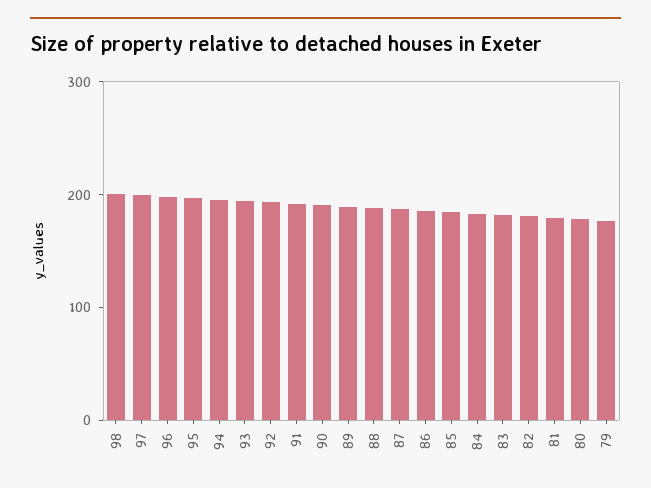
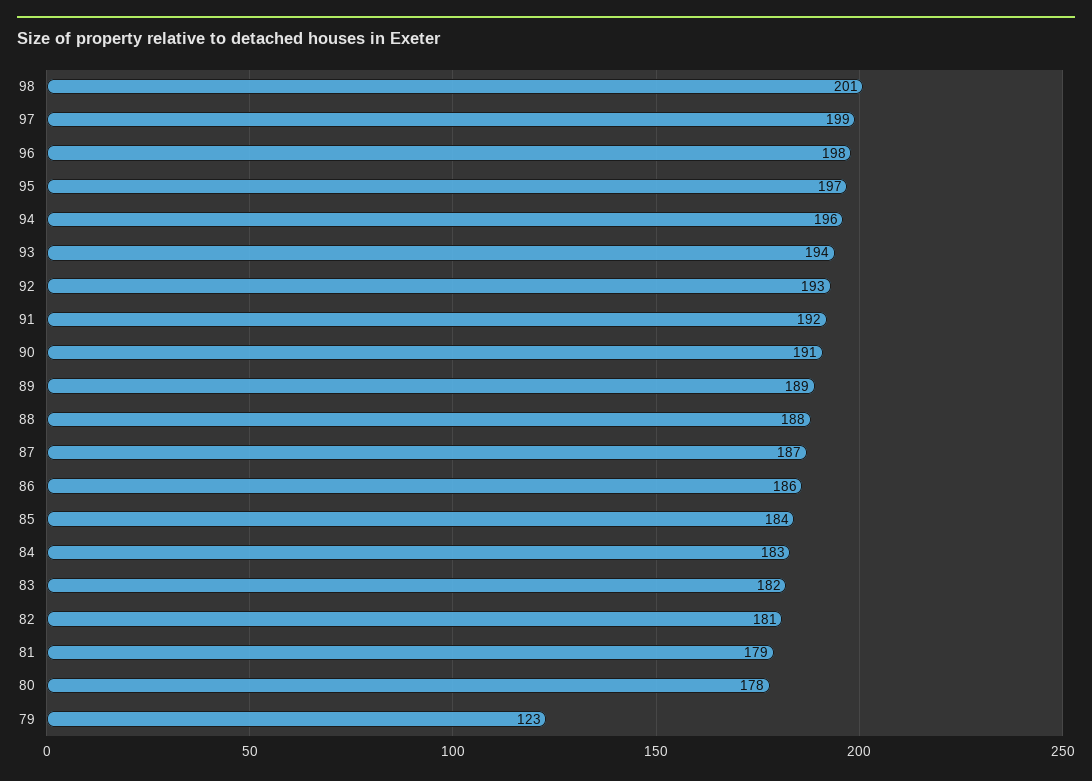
  {
    "98": 201,
    "97": 199,
    "96": 198,
    "95": 197,
    "94": 196,
    "93": 194,
    "92": 193,
    "91": 192,
    "90": 191,
    "89": 189,
    "88": 188,
    "87": 187,
    "86": 186,
    "85": 184,
    "84": 183,
    "83": 182,
    "82": 181,
    "81": 179,
    "80": 178,
-   "79": 180
+   "79": 123
  }

